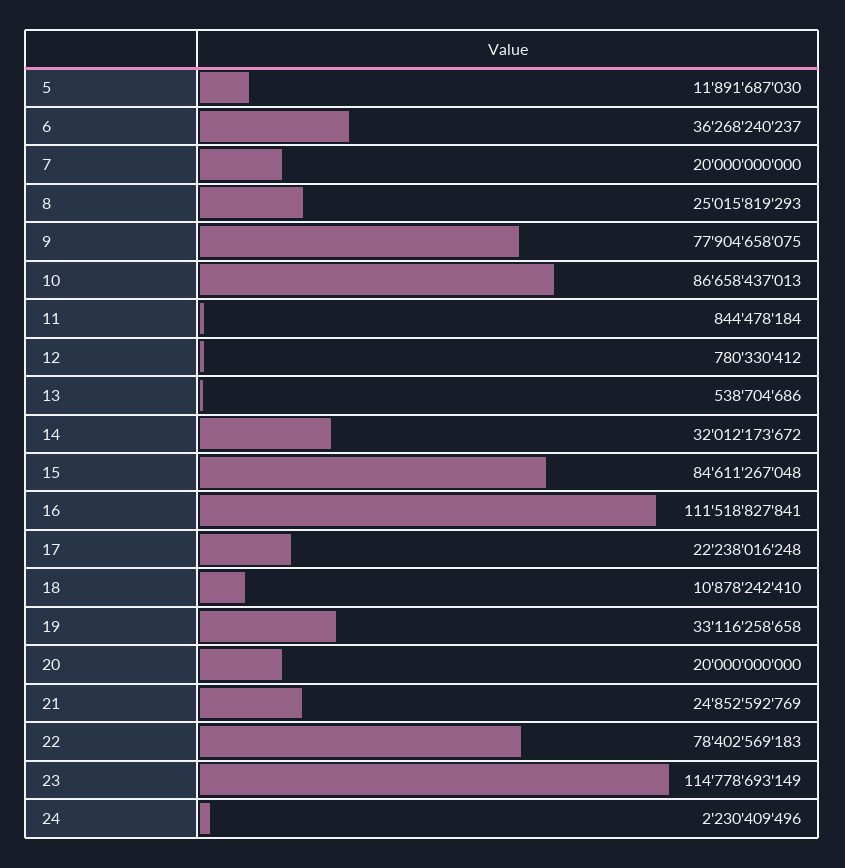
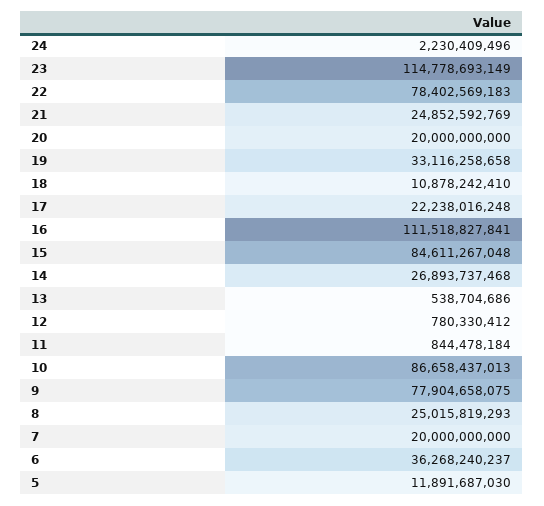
  {
    "5": 11891687030,
    "6": 36268240237,
    "7": 20000000000,
    "8": 25015819293,
    "9": 77904658075,
    "10": 86658437013,
    "11": 844478184,
    "12": 780330412,
    "13": 538704686,
-   "14": 32012173672,
+   "14": 26893737468,
    "15": 84611267048,
    "16": 111518827841,
    "17": 22238016248,
    "18": 10878242410,
    "19": 33116258658,
    "20": 20000000000,
    "21": 24852592769,
    "22": 78402569183,
    "23": 114778693149,
    "24": 2230409496
  }

